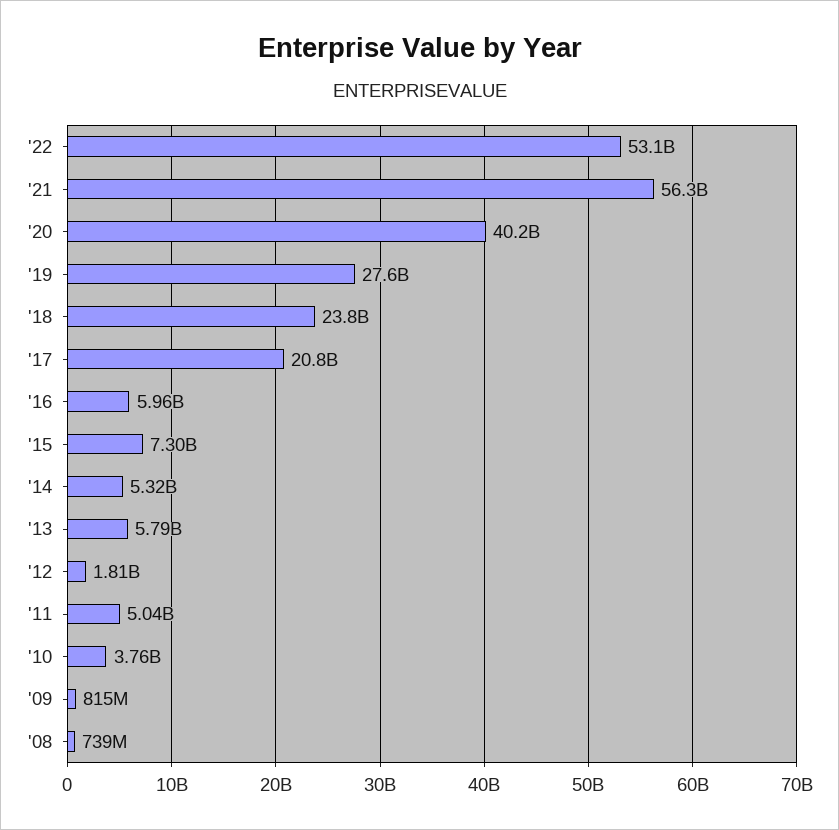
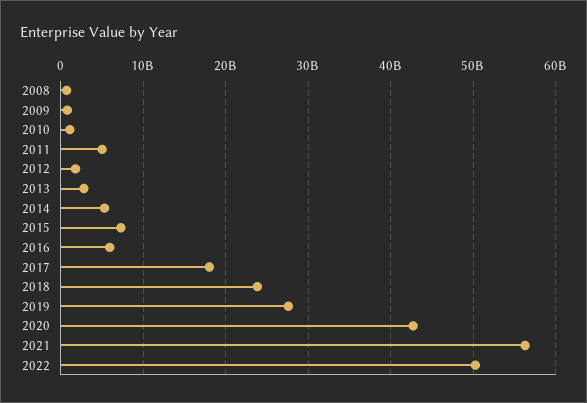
  {
-   "'22": 53100000000,
+   "'22": 50000000000,
    "'21": 56300000000,
-   "'20": 40200000000,
+   "'20": 43000000000,
    "'19": 27600000000,
    "'18": 23800000000,
-   "'17": 20800000000,
+   "'17": 18000000000,
    "'16": 5960000000,
    "'15": 7300000000,
    "'14": 5320000000,
-   "'13": 5790000000,
+   "'13": 3000000000,
    "'12": 1810000000,
    "'11": 5040000000,
-   "'10": 3760000000,
+   "'10": 1000000000,
    "'09": 815000000,
    "'08": 739000000
  }

